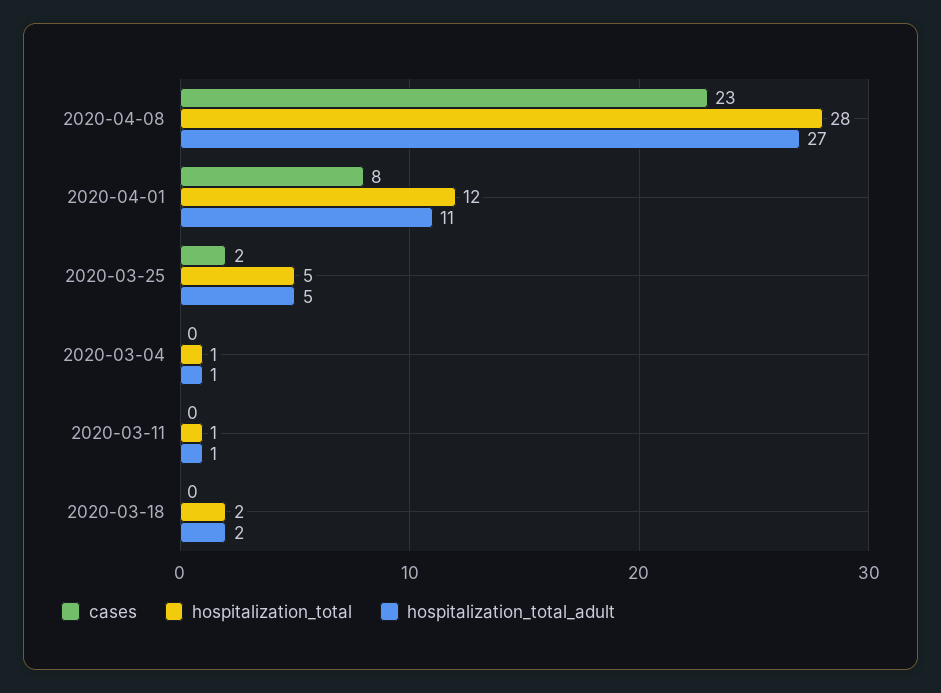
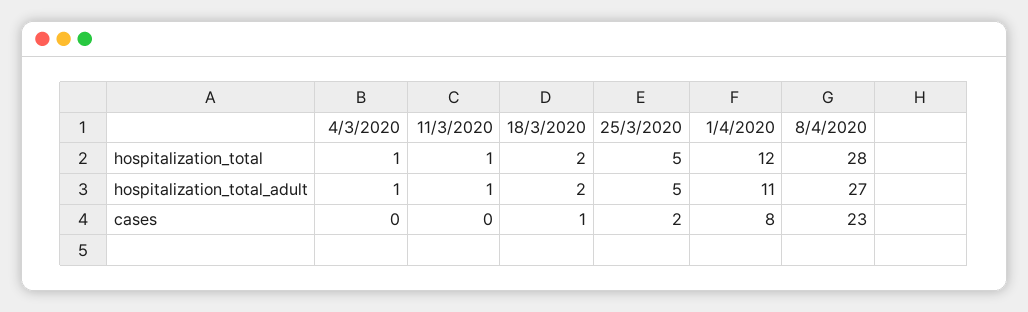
  {
    "cases": {
      "2020-04-08": 23,
      "2020-04-01": 8,
      "2020-03-25": 2,
      "2020-03-04": 0,
      "2020-03-11": 0,
-     "2020-03-18": 0
+     "2020-03-18": 1
    },
    "hospitalization_total": {
      "2020-04-08": 28,
      "2020-04-01": 12,
      "2020-03-25": 5,
      "2020-03-04": 1,
      "2020-03-11": 1,
      "2020-03-18": 2
    },
    "hospitalization_total_adult": {
      "2020-04-08": 27,
      "2020-04-01": 11,
      "2020-03-25": 5,
      "2020-03-04": 1,
      "2020-03-11": 1,
      "2020-03-18": 2
    }
  }

